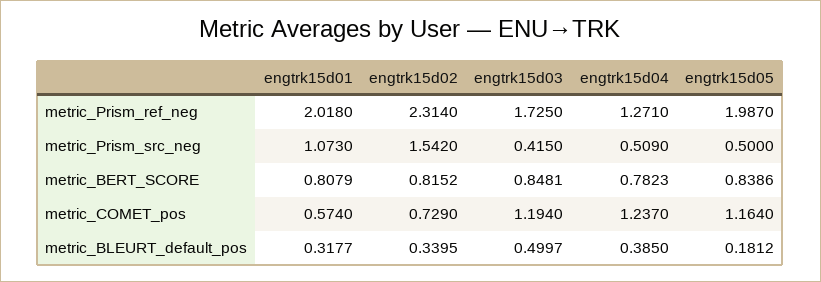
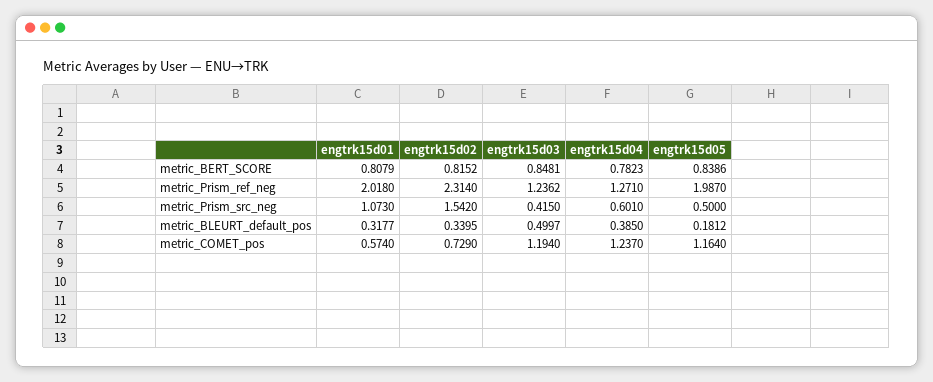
  {
    "engtrk15d01": {
      "metric_Prism_ref_neg": 2.018,
      "metric_Prism_src_neg": 1.073,
      "metric_BERT_SCORE": 0.8079,
      "metric_COMET_pos": 0.574,
      "metric_BLEURT_default_pos": 0.3177
    },
    "engtrk15d02": {
      "metric_Prism_ref_neg": 2.314,
      "metric_Prism_src_neg": 1.542,
      "metric_BERT_SCORE": 0.8152,
      "metric_COMET_pos": 0.729,
      "metric_BLEURT_default_pos": 0.3395
    },
    "engtrk15d03": {
-     "metric_Prism_ref_neg": 1.725,
+     "metric_Prism_ref_neg": 1.2362,
      "metric_Prism_src_neg": 0.415,
      "metric_BERT_SCORE": 0.8481,
      "metric_COMET_pos": 1.194,
      "metric_BLEURT_default_pos": 0.4997
    },
    "engtrk15d04": {
      "metric_Prism_ref_neg": 1.271,
-     "metric_Prism_src_neg": 0.509,
+     "metric_Prism_src_neg": 0.601,
      "metric_BERT_SCORE": 0.7823,
      "metric_COMET_pos": 1.237,
      "metric_BLEURT_default_pos": 0.385
    },
    "engtrk15d05": {
      "metric_Prism_ref_neg": 1.987,
      "metric_Prism_src_neg": 0.5,
      "metric_BERT_SCORE": 0.8386,
      "metric_COMET_pos": 1.164,
      "metric_BLEURT_default_pos": 0.1812
    }
  }

